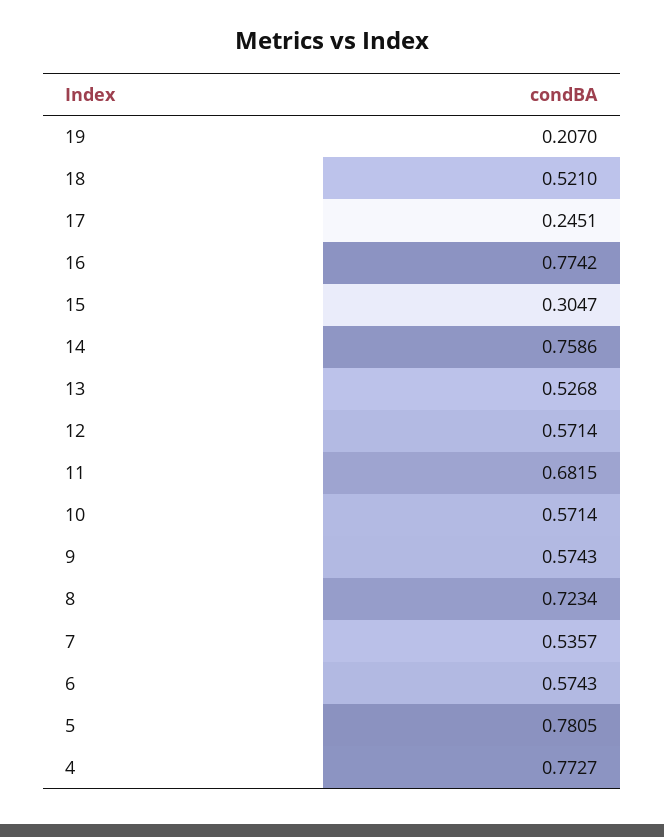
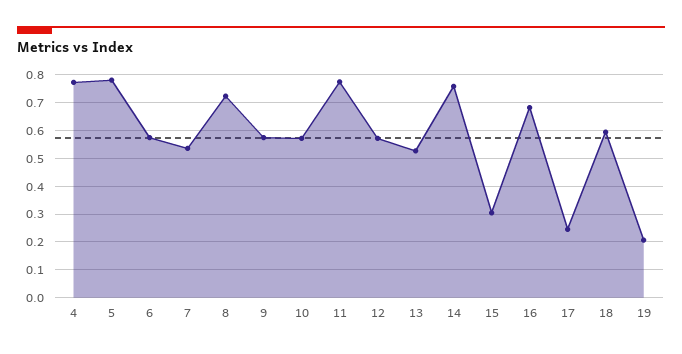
  {
    "19": 0.207,
-   "18": 0.521,
+   "18": 0.6,
    "17": 0.2451,
-   "16": 0.7742,
+   "16": 0.675,
    "15": 0.3047,
    "14": 0.7586,
    "13": 0.5268,
    "12": 0.5714,
-   "11": 0.6815,
+   "11": 0.775,
    "10": 0.5714,
    "9": 0.5743,
    "8": 0.7234,
    "7": 0.5357,
    "6": 0.5743,
    "5": 0.7805,
    "4": 0.7727
  }

